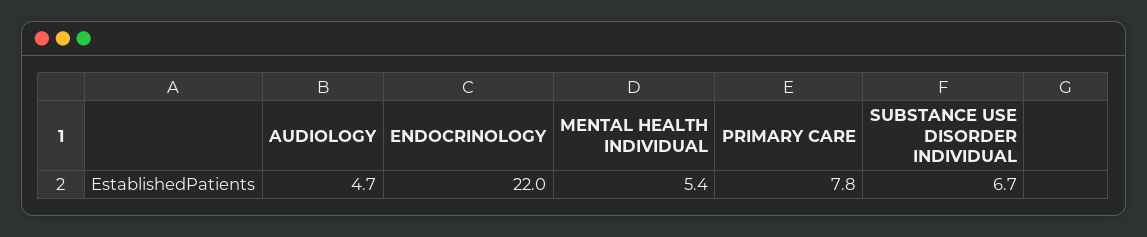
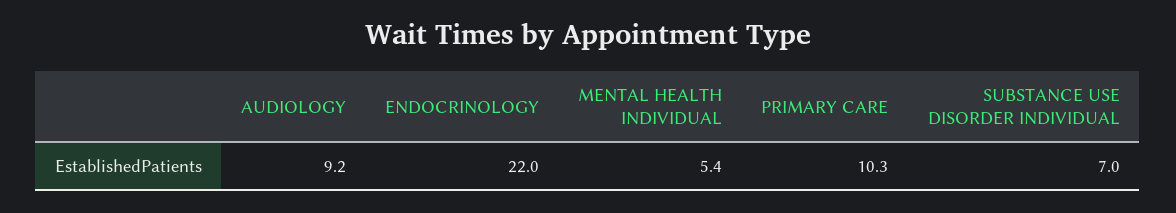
  {
-   "AUDIOLOGY": 4.7,
+   "AUDIOLOGY": 9.2,
    "ENDOCRINOLOGY": 22,
    "MENTAL HEALTH INDIVIDUAL": 5.4,
-   "PRIMARY CARE": 7.8,
+   "PRIMARY CARE": 10.3,
-   "SUBSTANCE USE DISORDER INDIVIDUAL": 6.7
+   "SUBSTANCE USE DISORDER INDIVIDUAL": 7
  }

